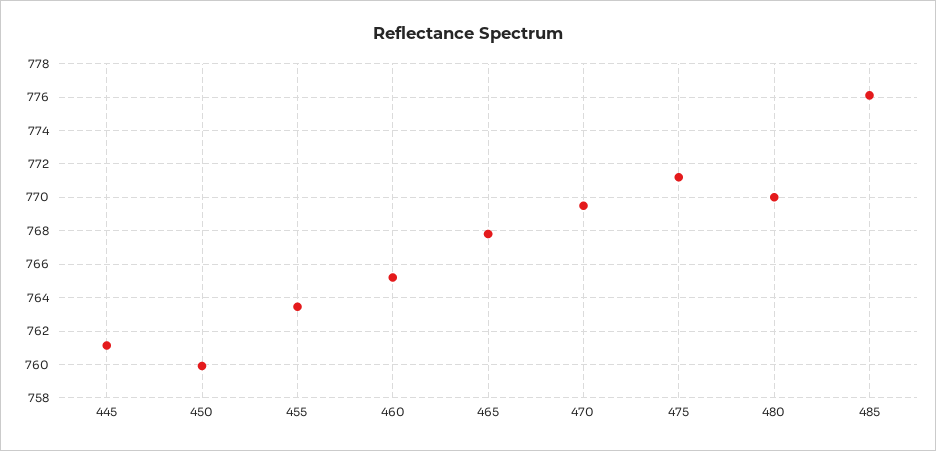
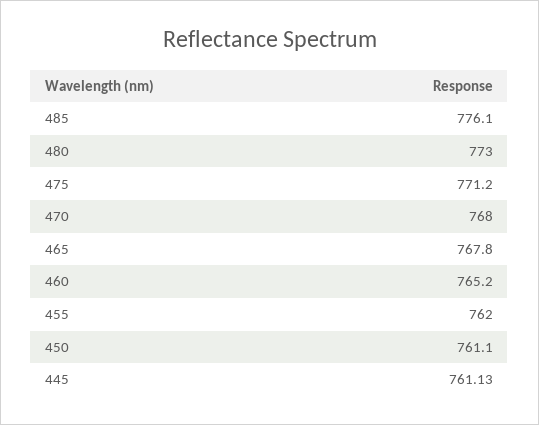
  {
    "445": 761.13,
-   "450": 760,
+   "450": 761.1,
-   "455": 763.5,
+   "455": 762,
    "460": 765.2,
    "465": 767.8,
-   "470": 769.5,
+   "470": 768,
    "475": 771.2,
-   "480": 770,
+   "480": 773,
    "485": 776.1
  }

